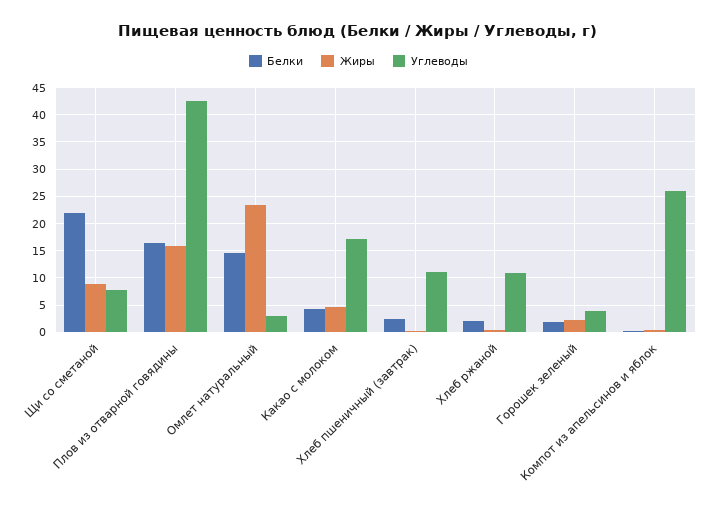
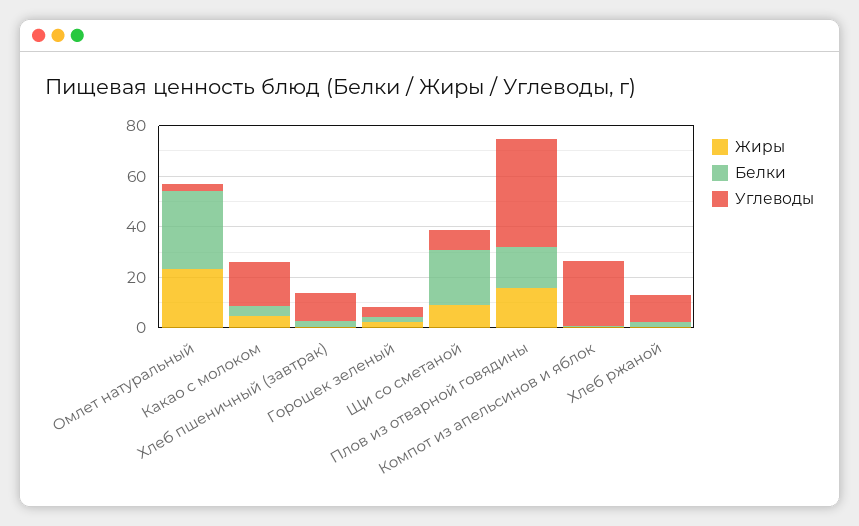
  {
    "Белки": {
      "Щи со сметаной": 22.5,
      "Плов из отварной говядины": 17.5,
-     "Омлет натуральный": 15,
+     "Омлет натуральный": 30,
      "Какао с молоком": 5,
      "Хлеб пшеничный (завтрак)": 2.5,
      "Хлеб ржаной": 2.5,
      "Горошек зеленый": 2.5,
      "Компот из апельсинов и яблок": 0
    },
    "Жиры": {
      "Щи со сметаной": 10,
      "Плов из отварной говядины": 15,
      "Омлет натуральный": 22.5,
      "Какао с молоком": 5,
      "Хлеб пшеничный (завтрак)": 0,
      "Хлеб ржаной": 0,
      "Горошек зеленый": 2.5,
      "Компот из апельсинов и яблок": 0
    },
    "Углеводы": {
      "Щи со сметаной": 7.5,
      "Плов из отварной говядины": 42.5,
      "Омлет натуральный": 2.5,
      "Какао с молоком": 17.5,
      "Хлеб пшеничный (завтрак)": 10,
      "Хлеб ржаной": 10,
      "Горошек зеленый": 5,
      "Компот из апельсинов и яблок": 25
    }
  }

